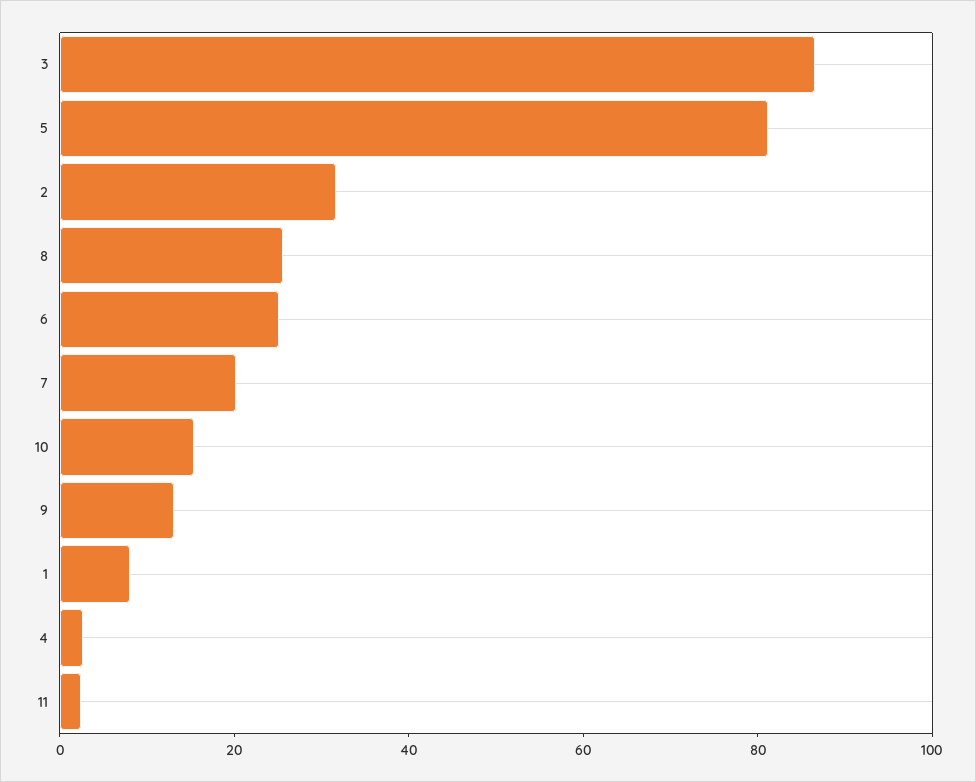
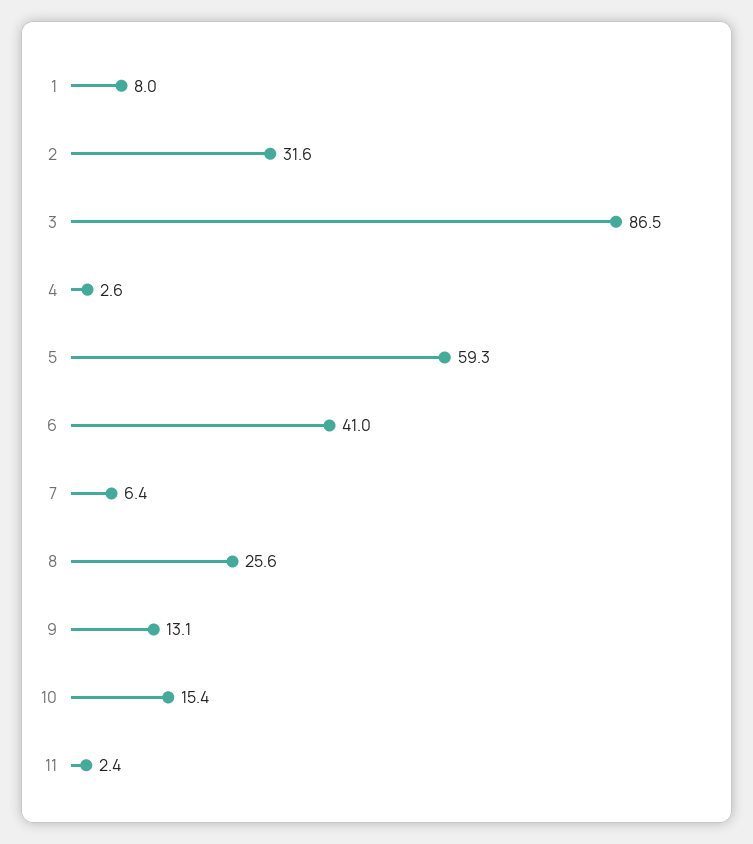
  {
    "3": 86.5,
-   "5": 80,
+   "5": 59.3,
    "2": 31.6,
    "8": 25.6,
-   "6": 25,
+   "6": 41,
-   "7": 20,
+   "7": 6.4,
    "10": 15.4,
    "9": 13.1,
    "1": 8,
    "4": 2.6,
    "11": 2.4
  }

